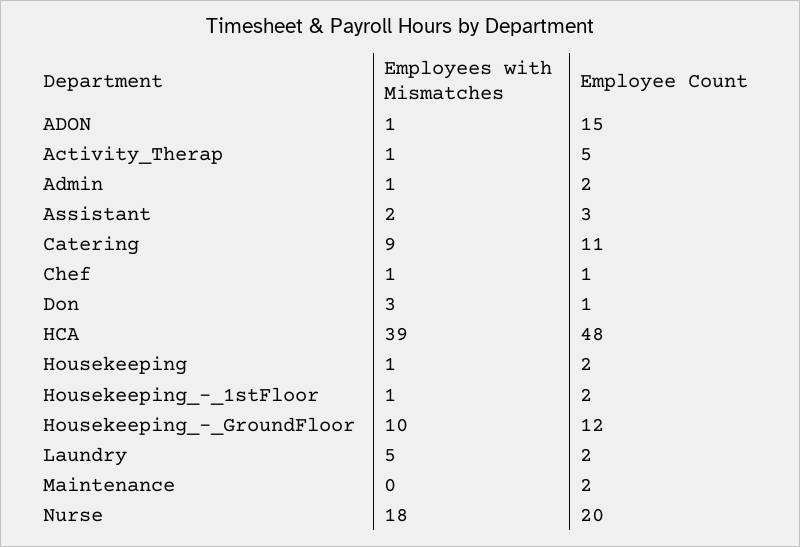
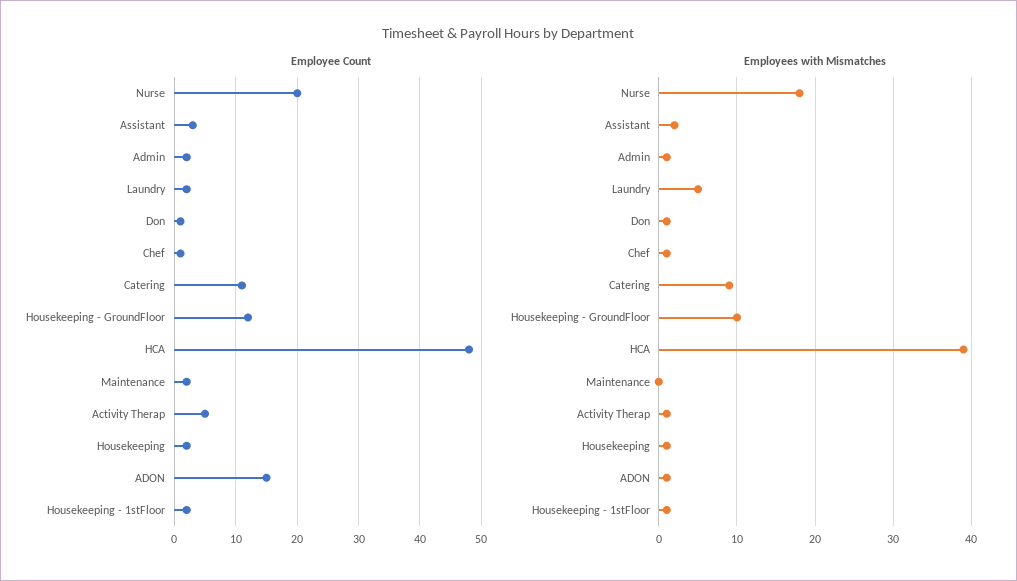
  {
    "Employees with Mismatches": {
      "ADON": 1,
      "Activity_Therap": 1,
      "Admin": 1,
      "Assistant": 2,
      "Catering": 9,
      "Chef": 1,
-     "Don": 3,
+     "Don": 1,
      "HCA": 39,
      "Housekeeping": 1,
      "Housekeeping_-_1stFloor": 1,
      "Housekeeping_-_GroundFloor": 10,
      "Laundry": 5,
      "Maintenance": 0,
      "Nurse": 18
    },
    "Employee Count": {
      "ADON": 15,
      "Activity_Therap": 5,
      "Admin": 2,
      "Assistant": 3,
      "Catering": 11,
      "Chef": 1,
      "Don": 1,
      "HCA": 48,
      "Housekeeping": 2,
      "Housekeeping_-_1stFloor": 2,
      "Housekeeping_-_GroundFloor": 12,
      "Laundry": 2,
      "Maintenance": 2,
      "Nurse": 20
    }
  }

